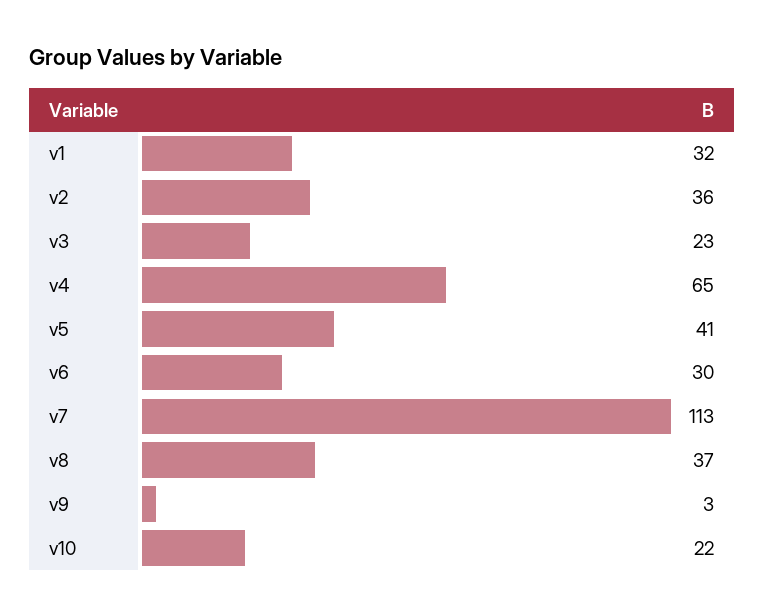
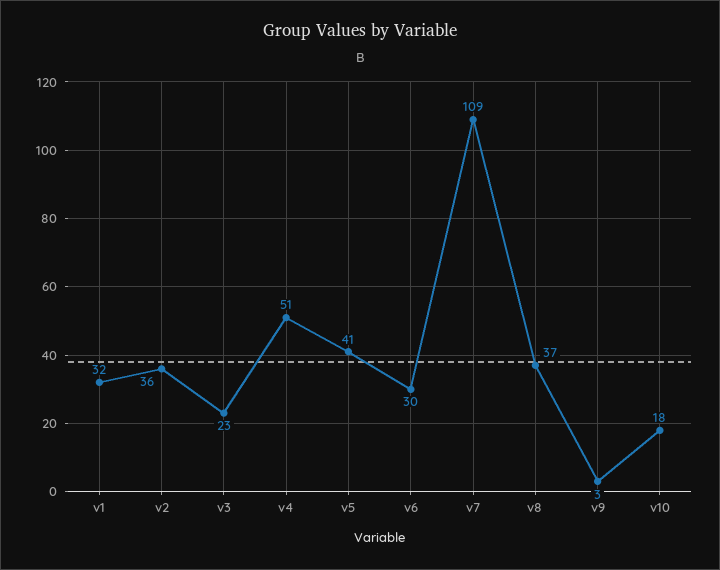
  {
    "v1": 32,
    "v2": 36,
    "v3": 23,
-   "v4": 65,
+   "v4": 51,
    "v5": 41,
    "v6": 30,
-   "v7": 113,
+   "v7": 109,
    "v8": 37,
    "v9": 3,
-   "v10": 22
+   "v10": 18
  }

